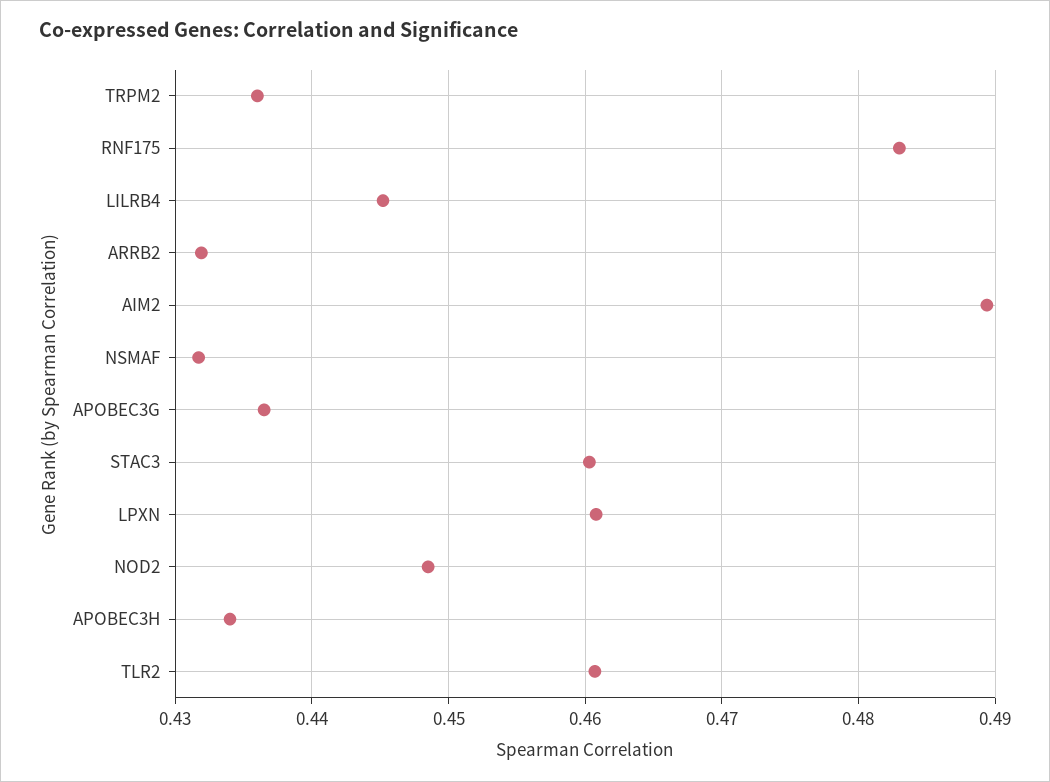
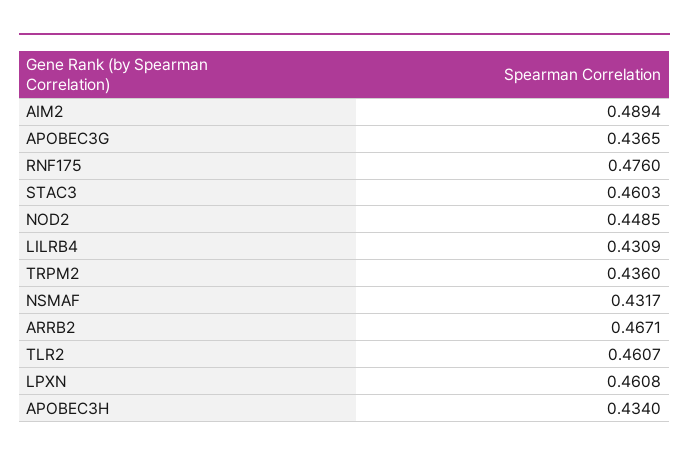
  {
    "TRPM2": 0.436,
-   "RNF175": 0.483,
+   "RNF175": 0.476,
-   "LILRB4": 0.445,
+   "LILRB4": 0.4309,
-   "ARRB2": 0.432,
+   "ARRB2": 0.4671,
    "AIM2": 0.4894,
    "NSMAF": 0.4317,
    "APOBEC3G": 0.4365,
    "STAC3": 0.4603,
    "LPXN": 0.4608,
    "NOD2": 0.4485,
    "APOBEC3H": 0.434,
    "TLR2": 0.4607
  }

